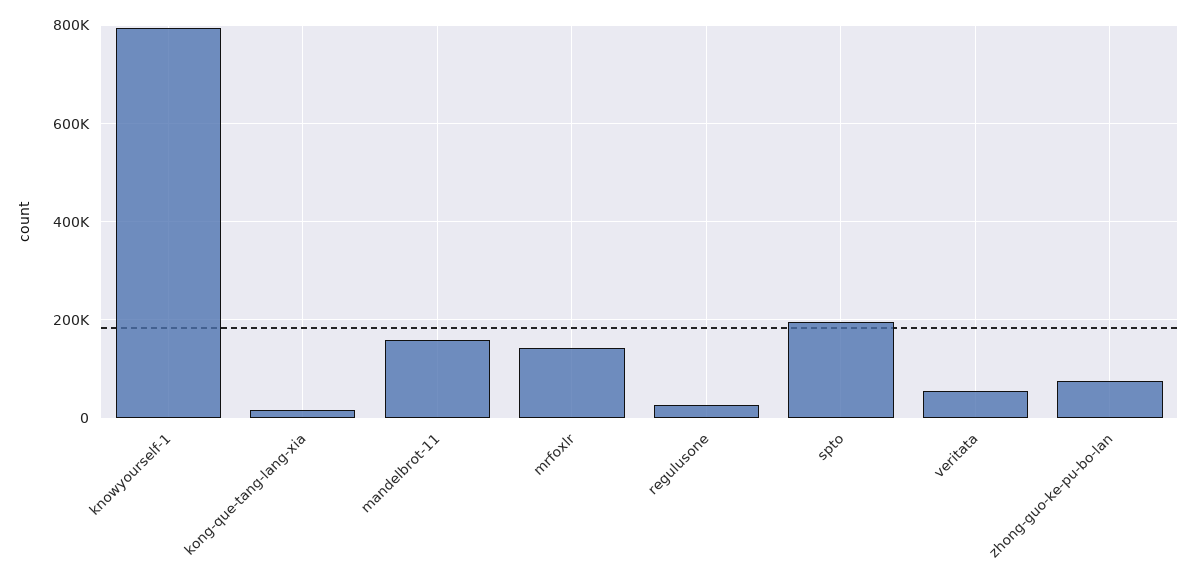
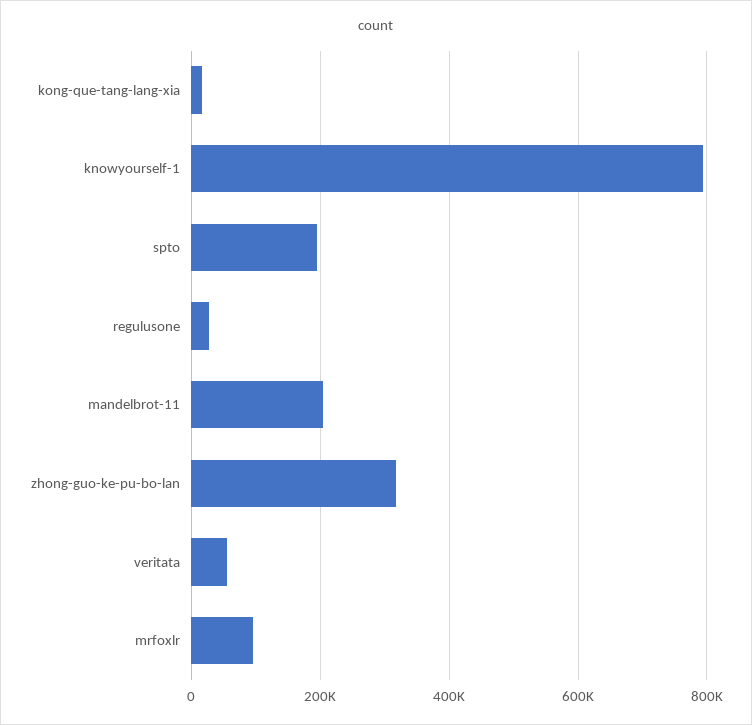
  {
    "knowyourself-1": 800000,
    "kong-que-tang-lang-xia": 20000,
-   "mandelbrot-11": 160000,
+   "mandelbrot-11": 200000,
-   "mrfoxlr": 140000,
+   "mrfoxlr": 100000,
    "regulusone": 20000,
    "spto": 200000,
    "veritata": 60000,
-   "zhong-guo-ke-pu-bo-lan": 80000
+   "zhong-guo-ke-pu-bo-lan": 320000
  }

